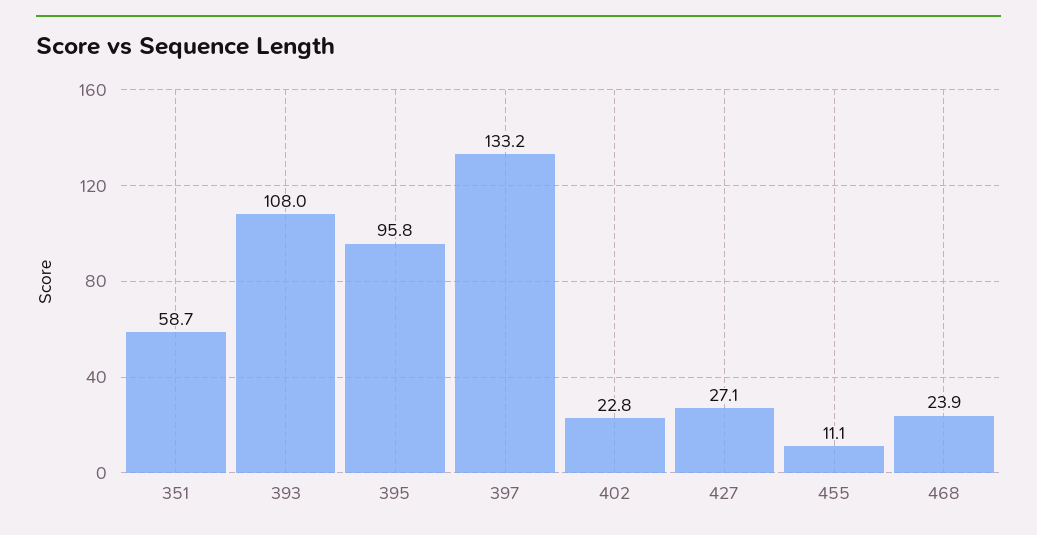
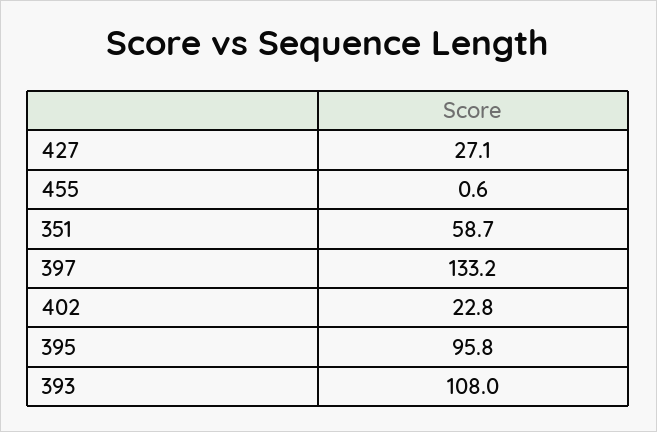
  {
    "351": 58.7,
    "393": 108,
    "395": 95.8,
    "397": 133.2,
    "402": 22.8,
    "427": 27.1,
-   "455": 11.1,
+   "455": 0.6
-   "468": 23.9
  }

